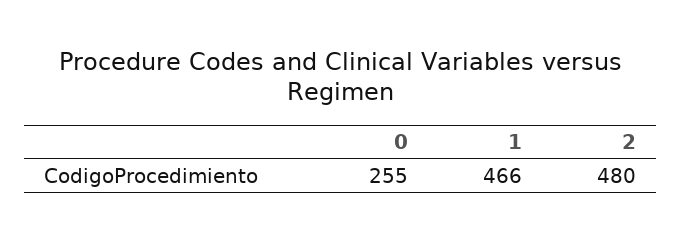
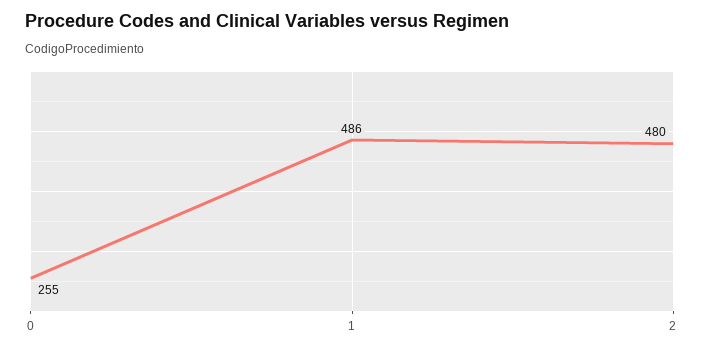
  {
    "0": 255,
-   "1": 466,
+   "1": 486,
    "2": 480
  }

